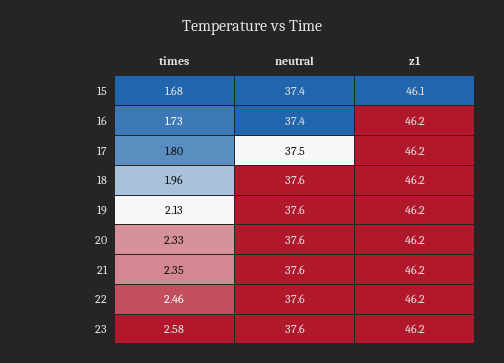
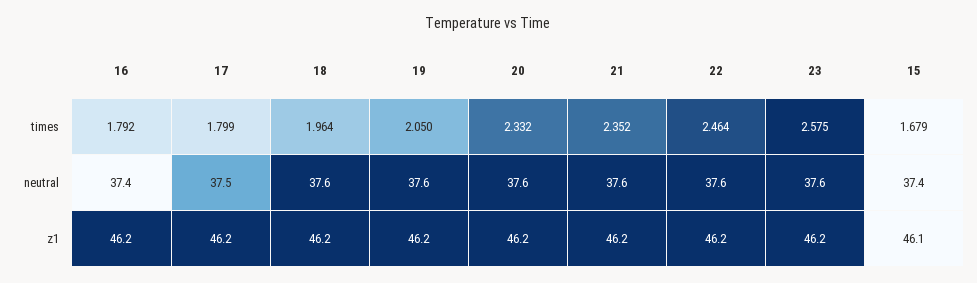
  {
    "times": {
      "15": 1.679,
-     "16": 1.73,
+     "16": 1.792,
      "17": 1.799,
      "18": 1.964,
-     "19": 2.13,
+     "19": 2.05,
      "20": 2.332,
      "21": 2.352,
      "22": 2.464,
      "23": 2.575
    },
    "neutral": {
      "15": 37.4,
      "16": 37.4,
      "17": 37.5,
      "18": 37.6,
      "19": 37.6,
      "20": 37.6,
      "21": 37.6,
      "22": 37.6,
      "23": 37.6
    },
    "z1": {
      "15": 46.1,
      "16": 46.2,
      "17": 46.2,
      "18": 46.2,
      "19": 46.2,
      "20": 46.2,
      "21": 46.2,
      "22": 46.2,
      "23": 46.2
    }
  }

